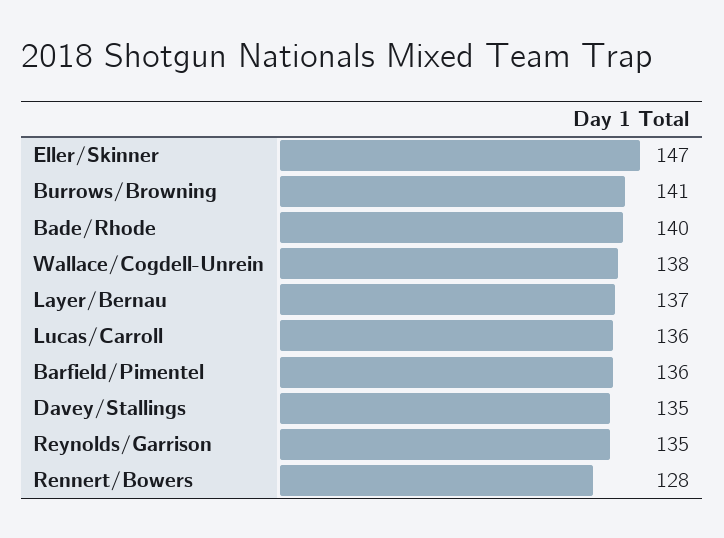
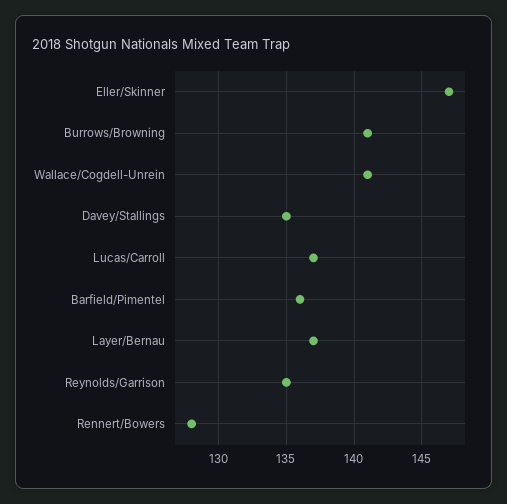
  {
    "Eller/Skinner": 147,
    "Burrows/Browning": 141,
-   "Bade/Rhode": 140,
-   "Wallace/Cogdell-Unrein": 138,
+   "Wallace/Cogdell-Unrein": 141,
    "Layer/Bernau": 137,
-   "Lucas/Carroll": 136,
+   "Lucas/Carroll": 137,
    "Barfield/Pimentel": 136,
    "Davey/Stallings": 135,
    "Reynolds/Garrison": 135,
    "Rennert/Bowers": 128
  }

